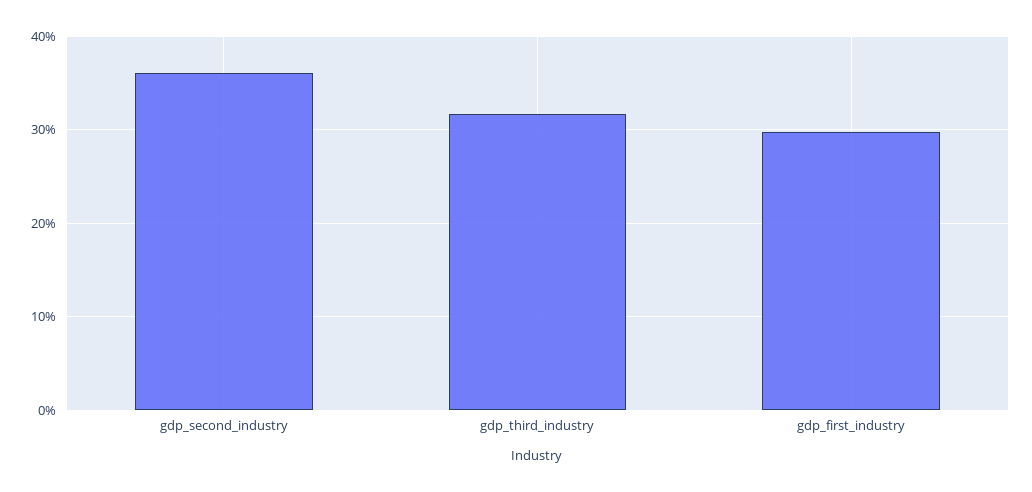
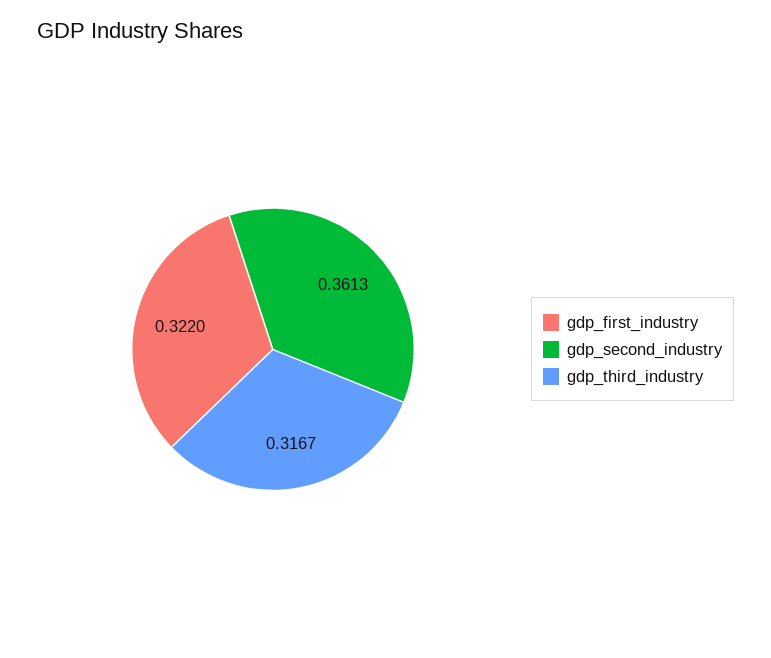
  {
    "gdp_second_industry": 0.3613,
    "gdp_third_industry": 0.3167,
-   "gdp_first_industry": 0.3
+   "gdp_first_industry": 0.322
  }

